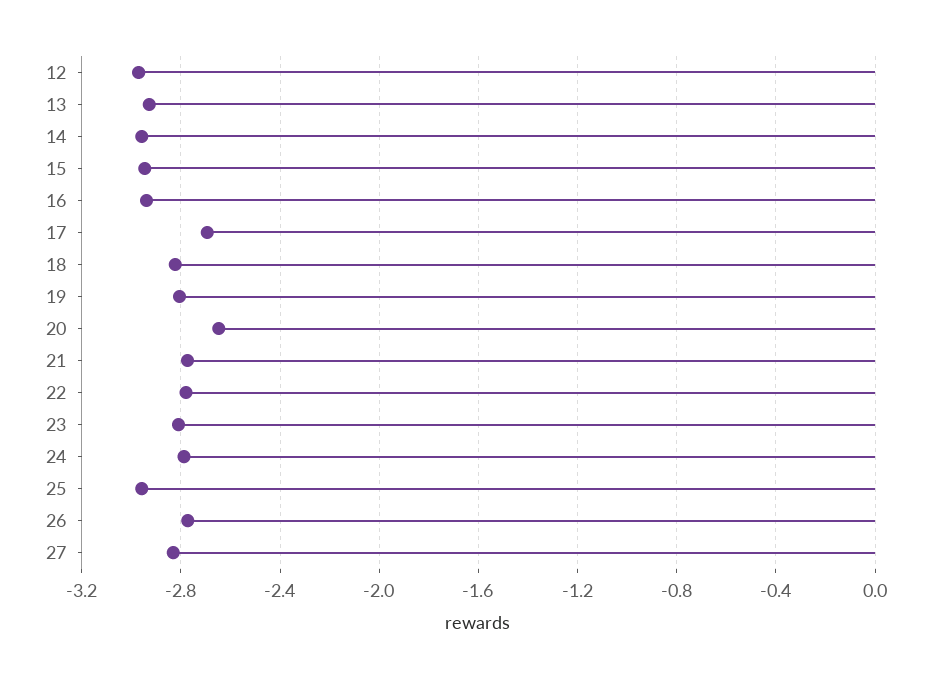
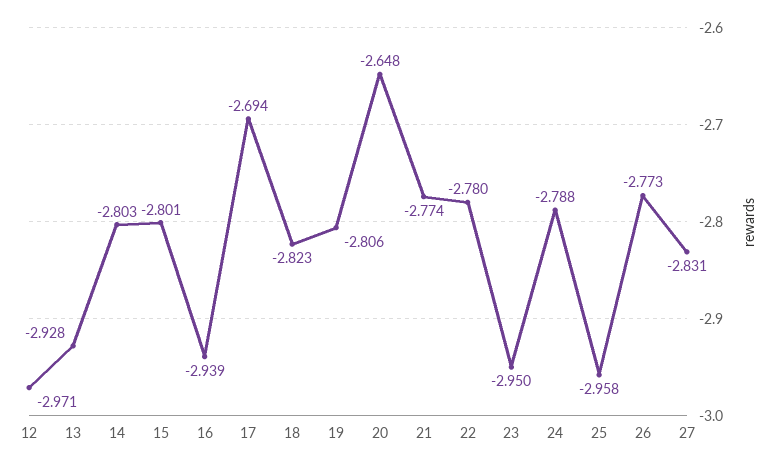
  {
    "12": -2.971,
    "13": -2.928,
-   "14": -2.95,
+   "14": -2.803,
-   "15": -2.95,
+   "15": -2.801,
    "16": -2.939,
    "17": -2.694,
    "18": -2.823,
    "19": -2.806,
    "20": -2.648,
    "21": -2.774,
    "22": -2.78,
-   "23": -2.8,
+   "23": -2.95,
    "24": -2.788,
    "25": -2.958,
    "26": -2.773,
    "27": -2.831
  }

